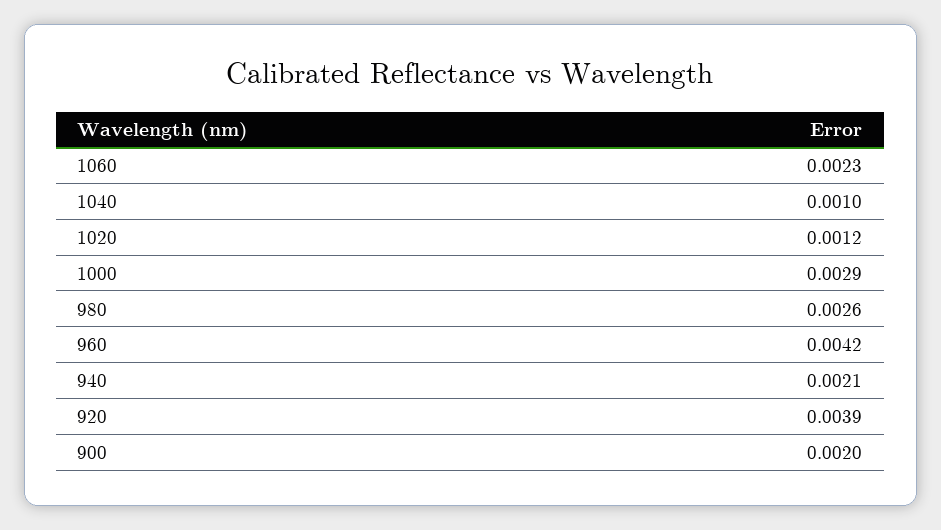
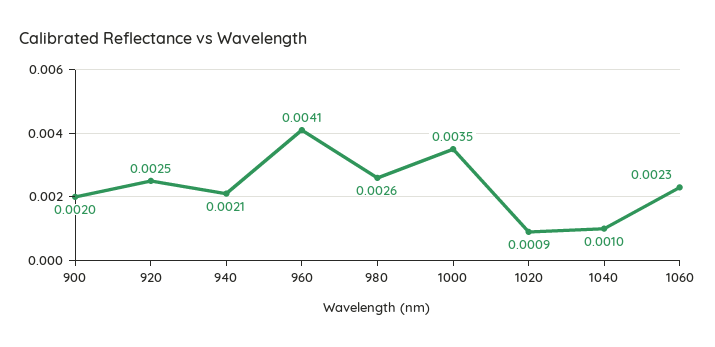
  {
    "1060": 0.0023,
    "1040": 0.001,
-   "1020": 0.0012,
+   "1020": 0.0009,
-   "1000": 0.0029,
+   "1000": 0.0035,
    "980": 0.0026,
-   "960": 0.0042,
+   "960": 0.0041,
    "940": 0.0021,
-   "920": 0.0039,
+   "920": 0.0025,
    "900": 0.002
  }

